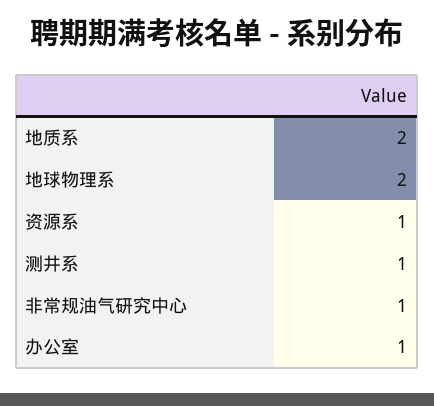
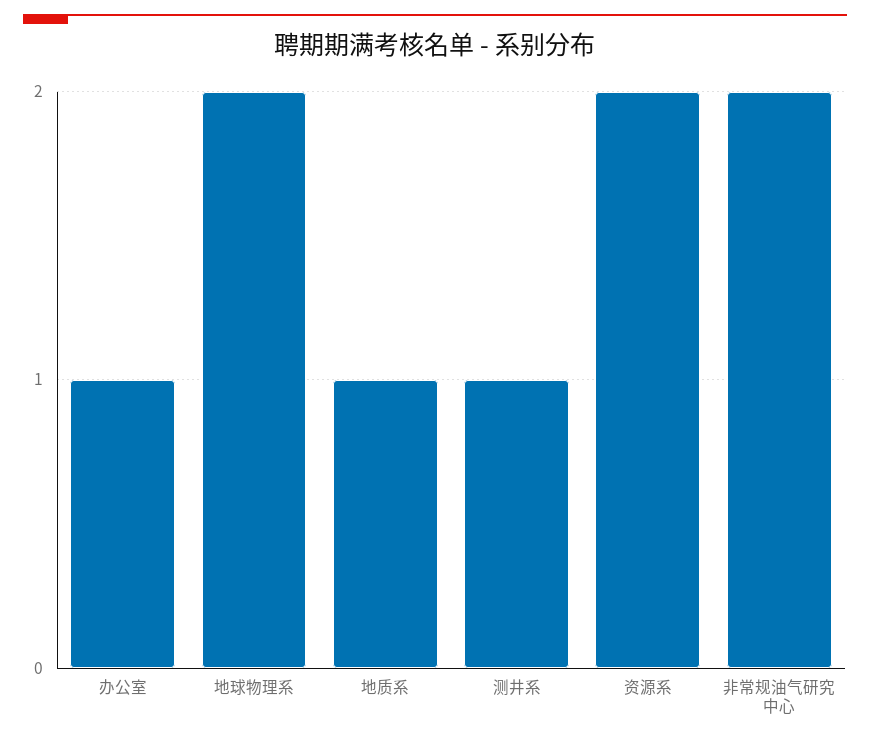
  {
-   "地质系": 2,
+   "地质系": 1,
    "地球物理系": 2,
-   "资源系": 1,
+   "资源系": 2,
    "测井系": 1,
-   "非常规油气研究中心": 1,
+   "非常规油气研究中心": 2,
    "办公室": 1
  }

